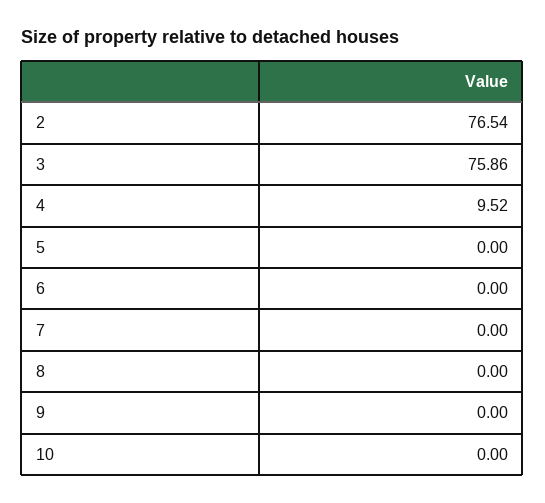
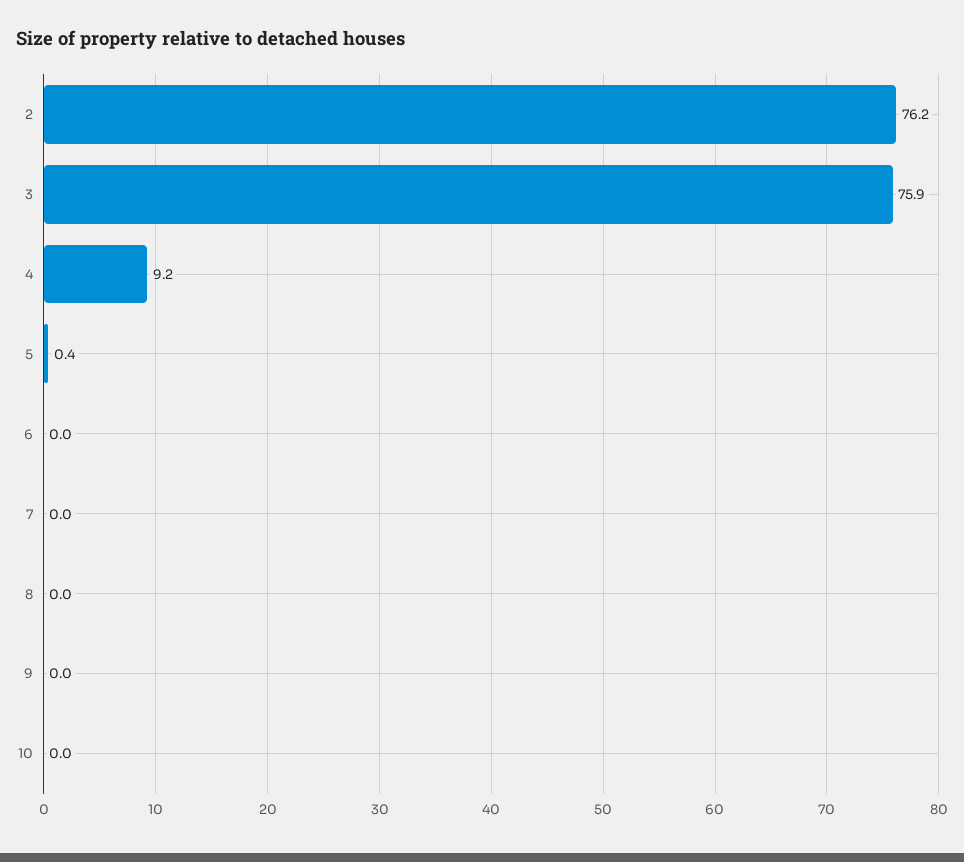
  {
-   "2": 76.54,
+   "2": 76.2,
    "3": 75.86,
-   "4": 9.52,
+   "4": 9.2,
-   "5": 0,
+   "5": 0.4,
    "6": 0,
    "7": 0,
    "8": 0,
    "9": 0,
    "10": 0
  }

